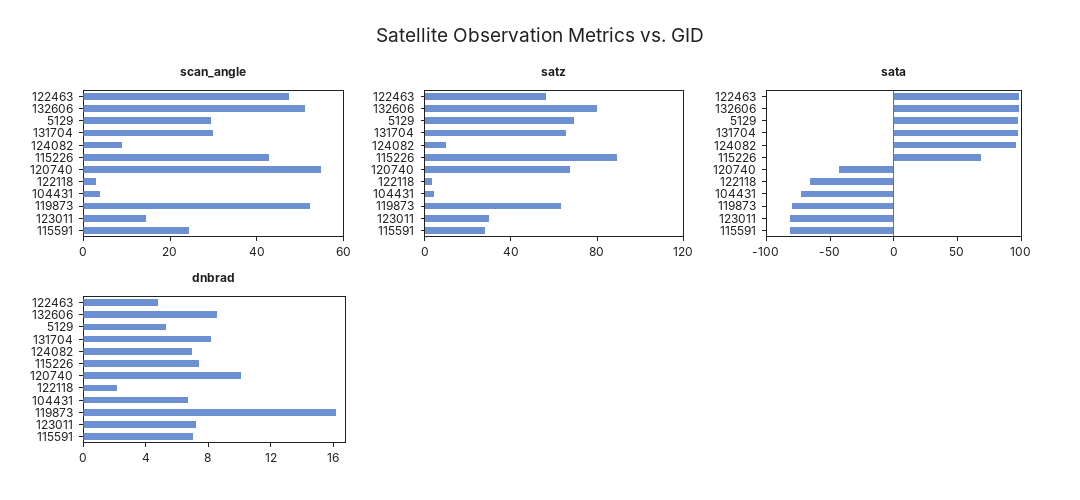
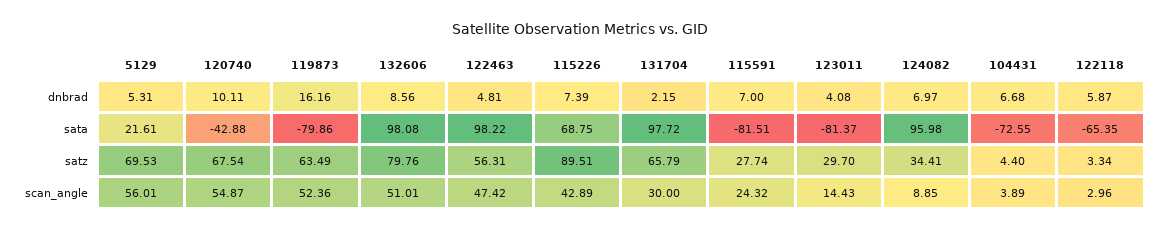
  {
    "scan_angle": {
      "122463": 47.42,
      "132606": 51.01,
-     "5129": 30,
+     "5129": 56.01,
      "131704": 30,
      "124082": 8.85,
      "115226": 42.89,
      "120740": 54.87,
      "122118": 2.96,
      "104431": 3.89,
      "119873": 52.36,
      "123011": 14.43,
      "115591": 24.32
    },
    "satz": {
      "122463": 56.31,
      "132606": 79.76,
      "5129": 69.53,
      "131704": 65.79,
-     "124082": 10,
+     "124082": 34.41,
      "115226": 89.51,
      "120740": 67.54,
      "122118": 3.34,
      "104431": 4.4,
      "119873": 63.49,
      "123011": 29.7,
      "115591": 27.74
    },
    "sata": {
      "122463": 98.22,
      "132606": 98.08,
-     "5129": 100,
+     "5129": 21.61,
      "131704": 97.72,
      "124082": 95.98,
      "115226": 68.75,
      "120740": -42.88,
      "122118": -65.35,
      "104431": -72.55,
      "119873": -79.86,
      "123011": -81.37,
      "115591": -81.51
    },
    "dnbrad": {
      "122463": 4.81,
      "132606": 8.56,
      "5129": 5.31,
-     "131704": 8,
+     "131704": 2.15,
      "124082": 6.97,
      "115226": 7.39,
      "120740": 10.11,
-     "122118": 2,
+     "122118": 5.87,
      "104431": 6.68,
      "119873": 16.16,
-     "123011": 7,
+     "123011": 4.08,
      "115591": 7
    }
  }

